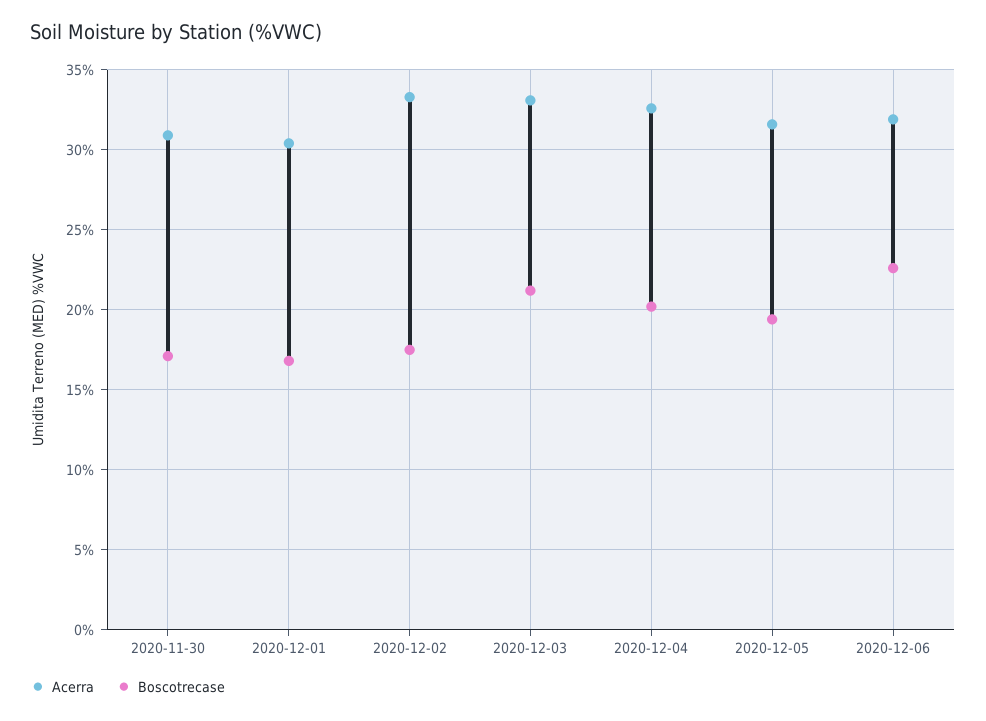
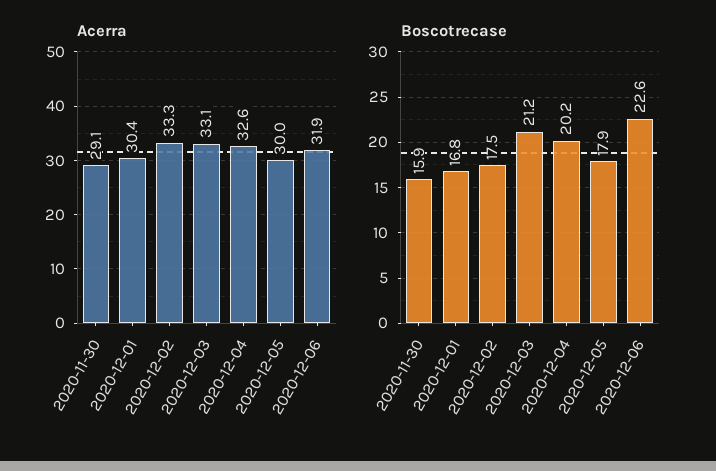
  {
    "Acerra": {
-     "2020-11-30": 31,
+     "2020-11-30": 29.1,
      "2020-12-01": 30.4,
      "2020-12-02": 33.3,
      "2020-12-03": 33.1,
      "2020-12-04": 32.6,
-     "2020-12-05": 31.5,
+     "2020-12-05": 30,
      "2020-12-06": 31.9
    },
    "Boscotrecase": {
-     "2020-11-30": 17,
+     "2020-11-30": 15.9,
      "2020-12-01": 16.8,
      "2020-12-02": 17.5,
      "2020-12-03": 21.2,
      "2020-12-04": 20.2,
-     "2020-12-05": 19.5,
+     "2020-12-05": 17.9,
      "2020-12-06": 22.6
    }
  }

